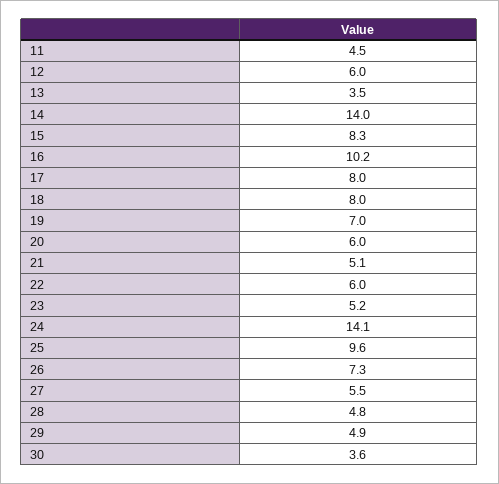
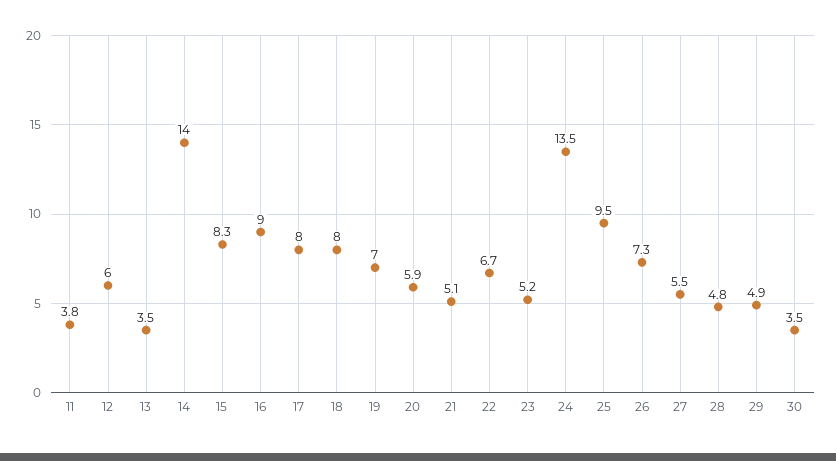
  {
-   "11": 4.5,
+   "11": 3.8,
    "12": 6,
    "13": 3.5,
    "14": 14,
    "15": 8.3,
-   "16": 10.2,
+   "16": 9,
    "17": 8,
    "18": 8,
    "19": 7,
-   "20": 6,
+   "20": 5.9,
    "21": 5.1,
-   "22": 6,
+   "22": 6.7,
    "23": 5.2,
-   "24": 14.1,
+   "24": 13.5,
-   "25": 9.6,
+   "25": 9.5,
    "26": 7.3,
    "27": 5.5,
    "28": 4.8,
    "29": 4.9,
-   "30": 3.6
+   "30": 3.5
  }

